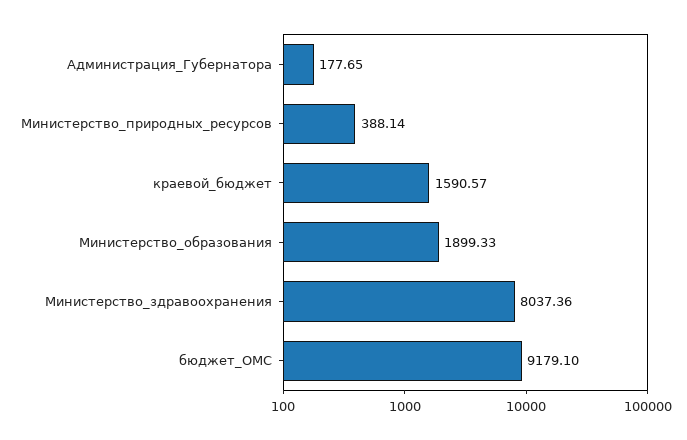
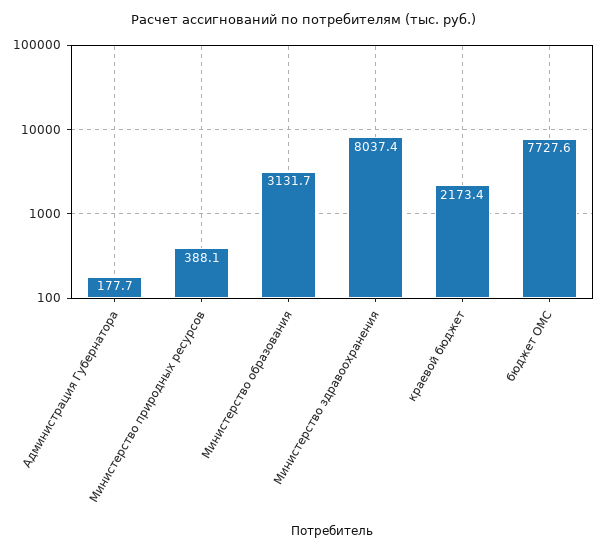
  {
    "Администрация_Губернатора": 177.65,
    "Министерство_природных_ресурсов": 388.14,
-   "краевой_бюджет": 1590.57,
+   "краевой_бюджет": 2173.4,
-   "Министерство_образования": 1899.33,
+   "Министерство_образования": 3131.7,
    "Министерство_здравоохранения": 8037.36,
-   "бюджет_ОМС": 9179.1
+   "бюджет_ОМС": 7727.6
  }

